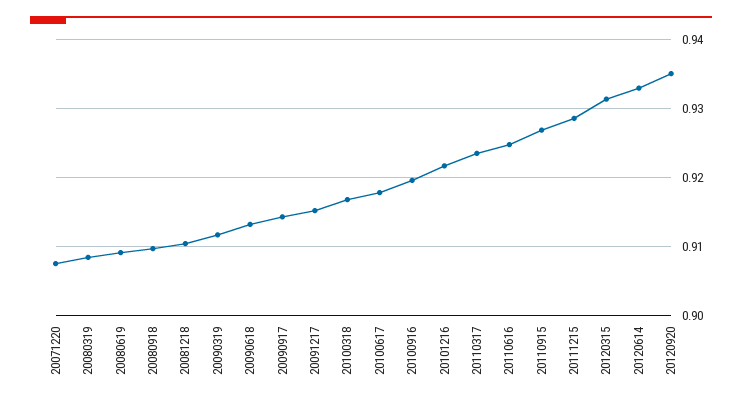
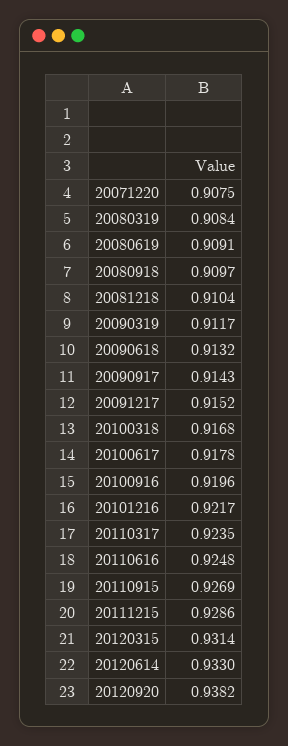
  {
    "20071220": 0.9075,
    "20080319": 0.9084,
    "20080619": 0.9091,
    "20080918": 0.9097,
    "20081218": 0.9104,
    "20090319": 0.9117,
    "20090618": 0.9132,
    "20090917": 0.9143,
    "20091217": 0.9152,
    "20100318": 0.9168,
    "20100617": 0.9178,
    "20100916": 0.9196,
    "20101216": 0.9217,
    "20110317": 0.9235,
    "20110616": 0.9248,
    "20110915": 0.9269,
    "20111215": 0.9286,
    "20120315": 0.9314,
    "20120614": 0.933,
-   "20120920": 0.935
+   "20120920": 0.9382
  }

